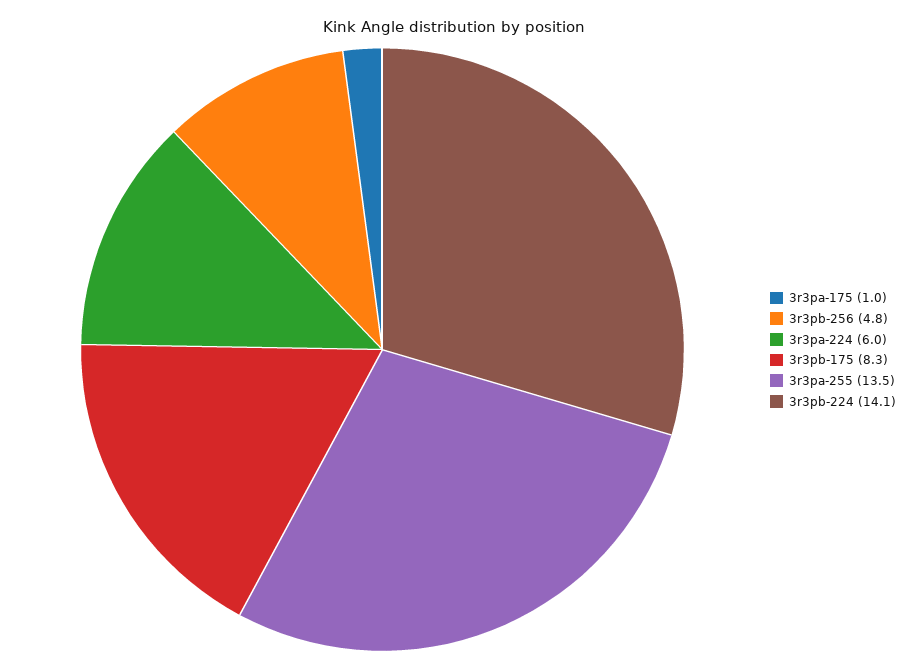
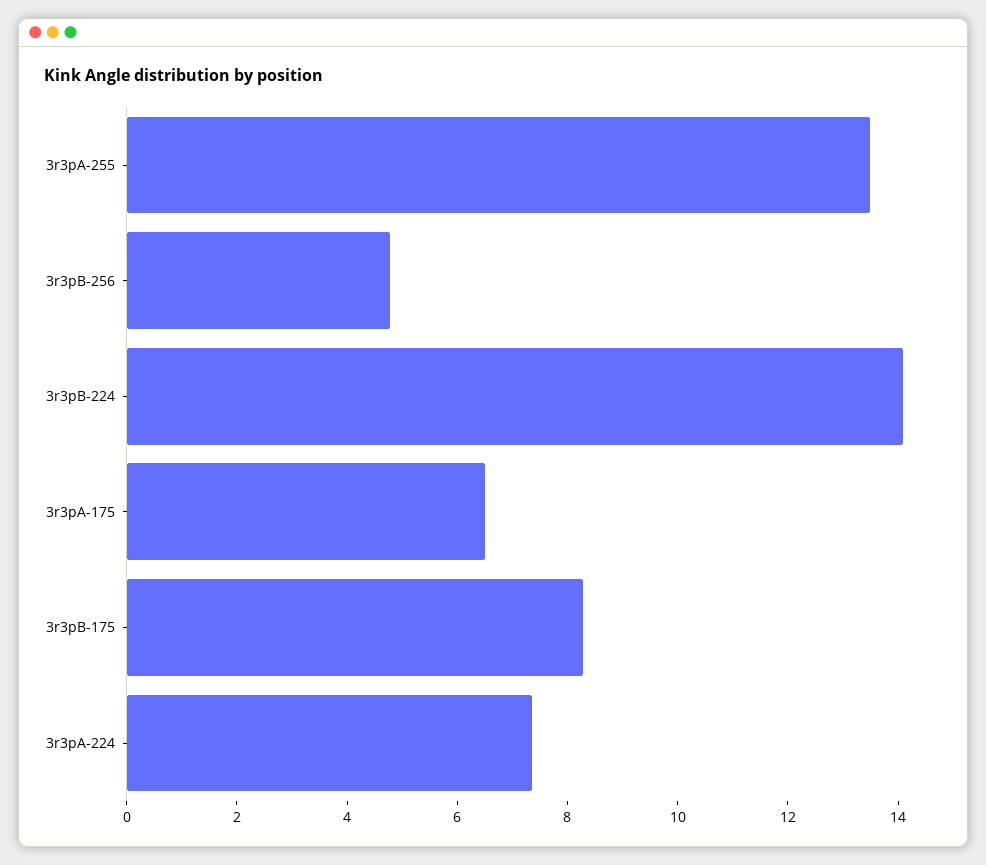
  {
-   "3r3pa-175": 1,
+   "3r3pa-175": 6.5,
    "3r3pb-256": 4.8,
-   "3r3pa-224": 6,
+   "3r3pa-224": 7.5,
    "3r3pb-175": 8.3,
    "3r3pa-255": 13.5,
    "3r3pb-224": 14.1
  }

